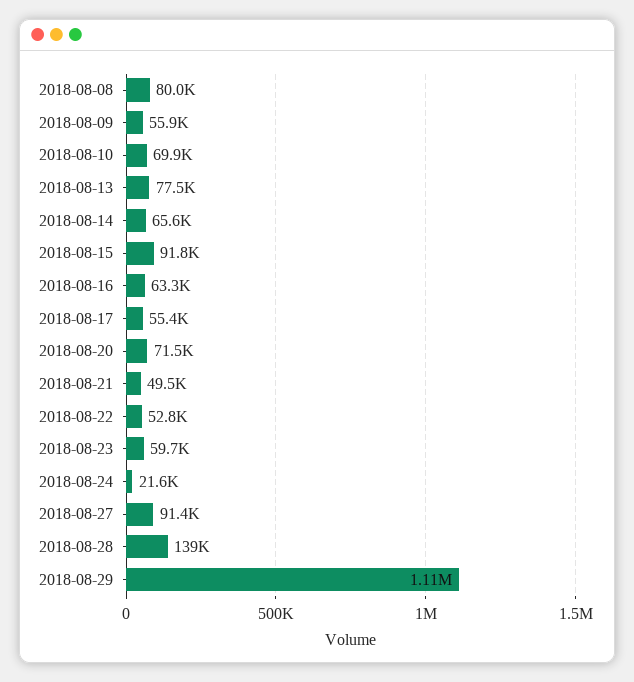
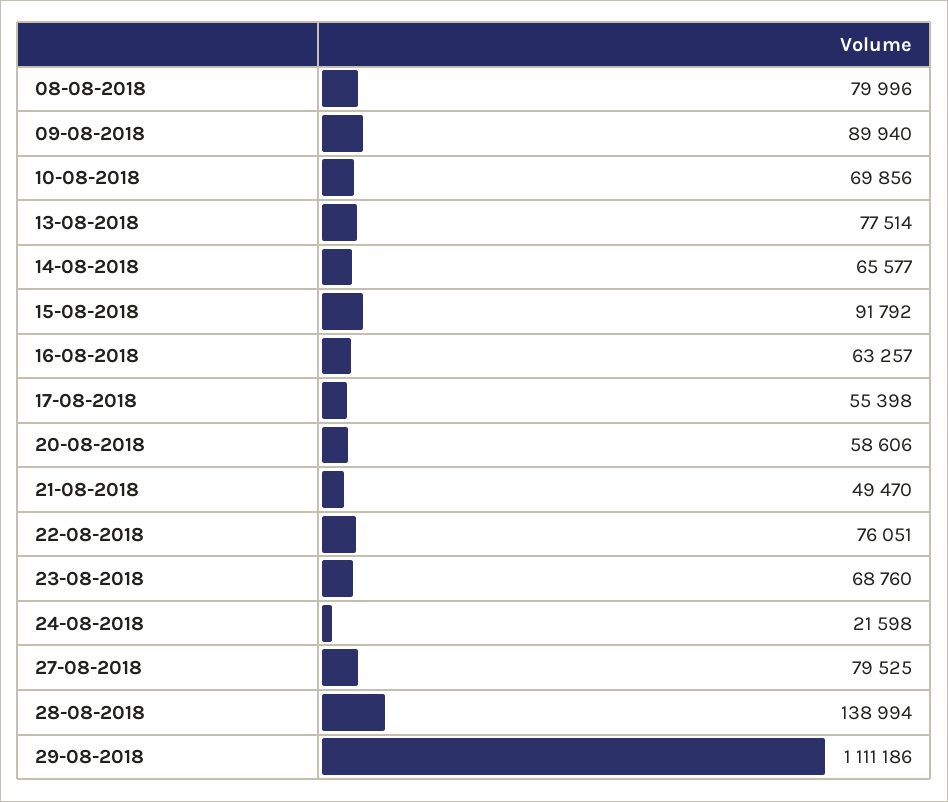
  {
    "2018-08-08": 79996,
-   "2018-08-09": 55900,
+   "2018-08-09": 89940,
    "2018-08-10": 69856,
    "2018-08-13": 77514,
    "2018-08-14": 65577,
    "2018-08-15": 91792,
    "2018-08-16": 63257,
    "2018-08-17": 55398,
-   "2018-08-20": 71500,
+   "2018-08-20": 58606,
    "2018-08-21": 49470,
-   "2018-08-22": 52800,
+   "2018-08-22": 76051,
-   "2018-08-23": 59700,
+   "2018-08-23": 68760,
    "2018-08-24": 21598,
-   "2018-08-27": 91400,
+   "2018-08-27": 79525,
    "2018-08-28": 138994,
    "2018-08-29": 1111186
  }

